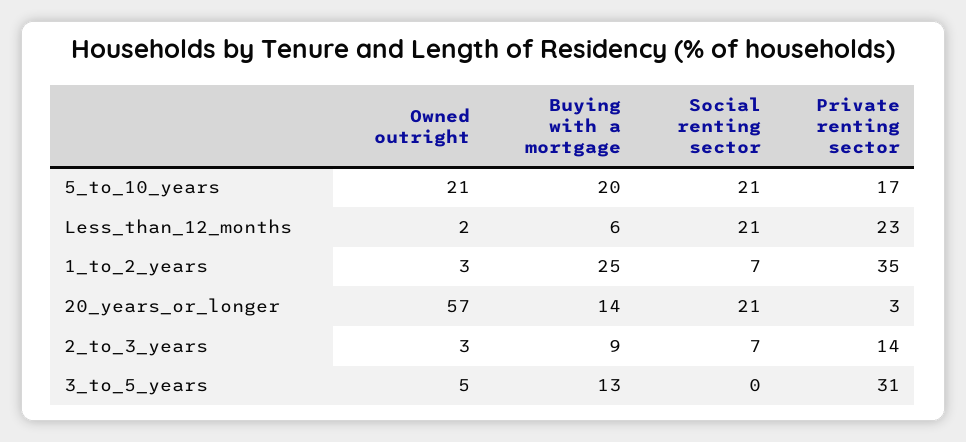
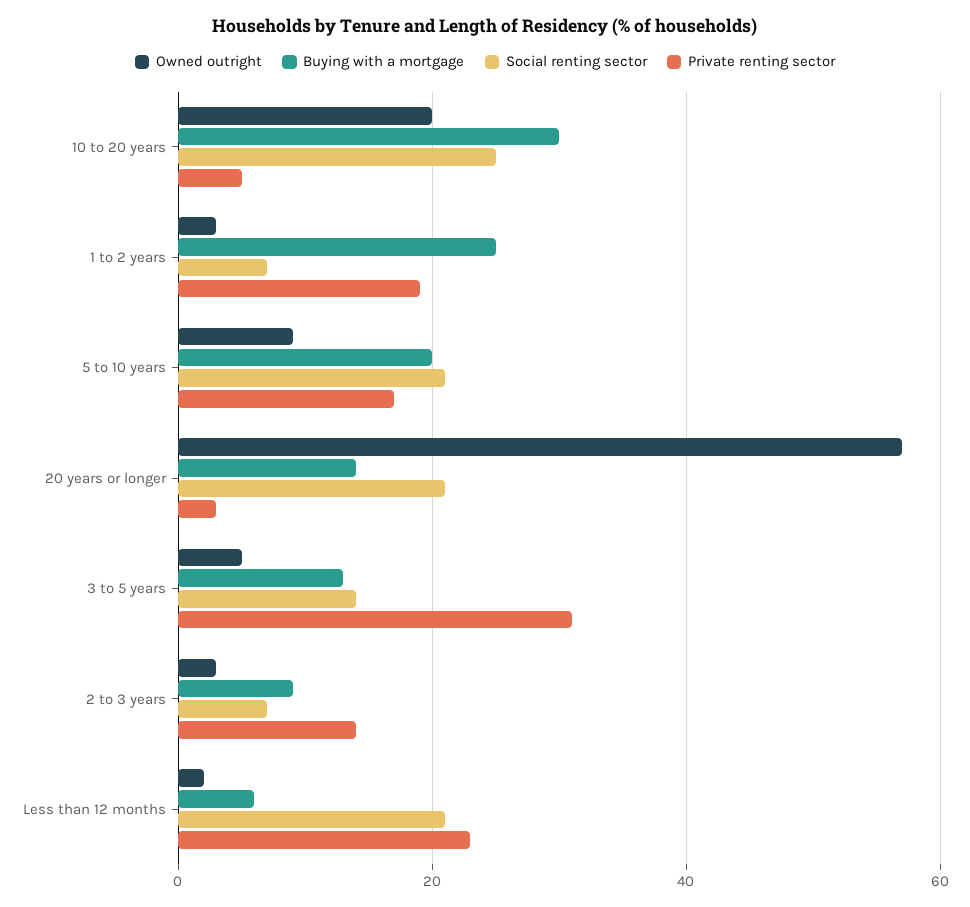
  {
    "Owned outright": {
-     "5_to_10_years": 21,
+     "5_to_10_years": 10,
      "Less_than_12_months": 2,
      "1_to_2_years": 3,
      "20_years_or_longer": 57,
      "2_to_3_years": 3,
-     "3_to_5_years": 5
+     "3_to_5_years": 5,
+     "10 to 20 years": 20
    },
    "Buying with a mortgage": {
      "5_to_10_years": 20,
      "Less_than_12_months": 6,
      "1_to_2_years": 25,
      "20_years_or_longer": 14,
      "2_to_3_years": 9,
-     "3_to_5_years": 13
+     "3_to_5_years": 13,
+     "10 to 20 years": 30
    },
    "Social renting sector": {
      "5_to_10_years": 21,
      "Less_than_12_months": 21,
      "1_to_2_years": 7,
      "20_years_or_longer": 21,
      "2_to_3_years": 7,
-     "3_to_5_years": 0
+     "3_to_5_years": 15,
+     "10 to 20 years": 25
    },
    "Private renting sector": {
      "5_to_10_years": 17,
      "Less_than_12_months": 23,
-     "1_to_2_years": 35,
+     "1_to_2_years": 20,
      "20_years_or_longer": 3,
      "2_to_3_years": 14,
-     "3_to_5_years": 31
+     "3_to_5_years": 31,
+     "10 to 20 years": 5
    }
  }

